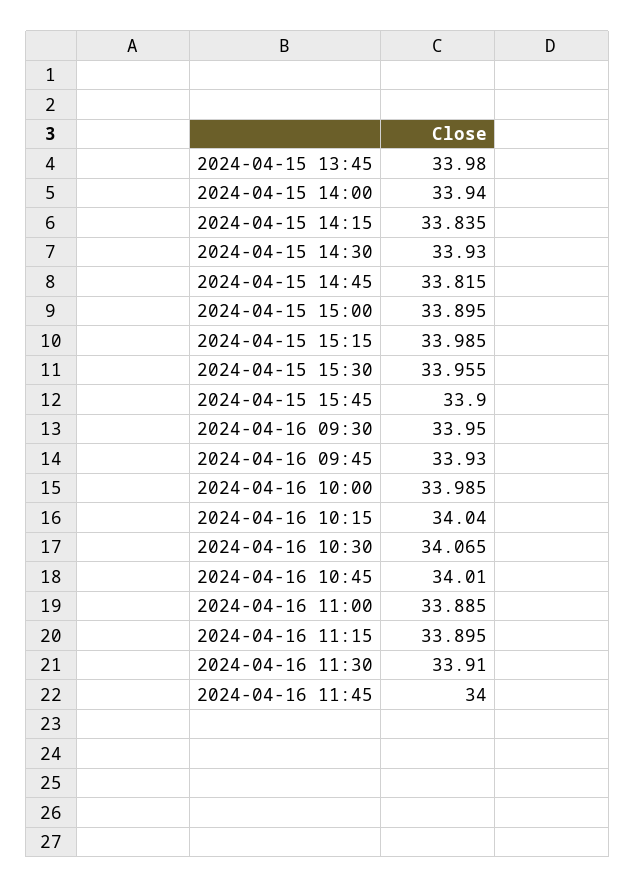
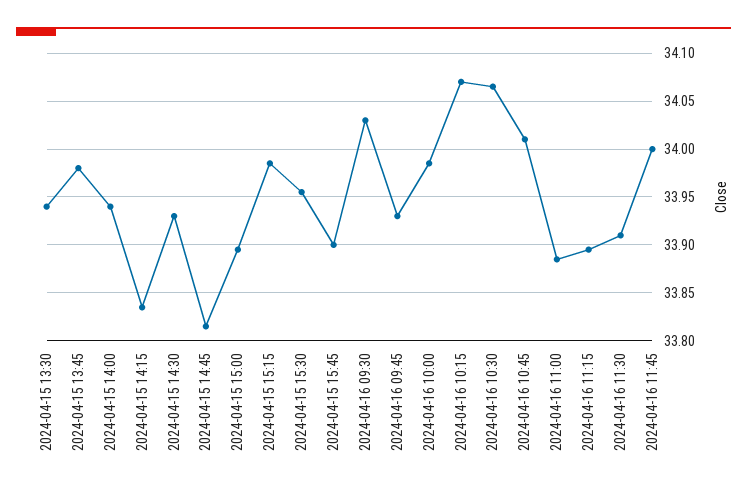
  {
    "2024-04-15 13:45": 33.98,
    "2024-04-15 14:00": 33.94,
    "2024-04-15 14:15": 33.835,
    "2024-04-15 14:30": 33.93,
    "2024-04-15 14:45": 33.815,
    "2024-04-15 15:00": 33.895,
    "2024-04-15 15:15": 33.985,
    "2024-04-15 15:30": 33.955,
    "2024-04-15 15:45": 33.9,
-   "2024-04-16 09:30": 33.95,
+   "2024-04-16 09:30": 34.03,
    "2024-04-16 09:45": 33.93,
    "2024-04-16 10:00": 33.985,
-   "2024-04-16 10:15": 34.04,
+   "2024-04-16 10:15": 34.07,
    "2024-04-16 10:30": 34.065,
    "2024-04-16 10:45": 34.01,
    "2024-04-16 11:00": 33.885,
    "2024-04-16 11:15": 33.895,
    "2024-04-16 11:30": 33.91,
-   "2024-04-16 11:45": 34
+   "2024-04-16 11:45": 34,
+   "2024-04-15 13:30": 33.94
  }

